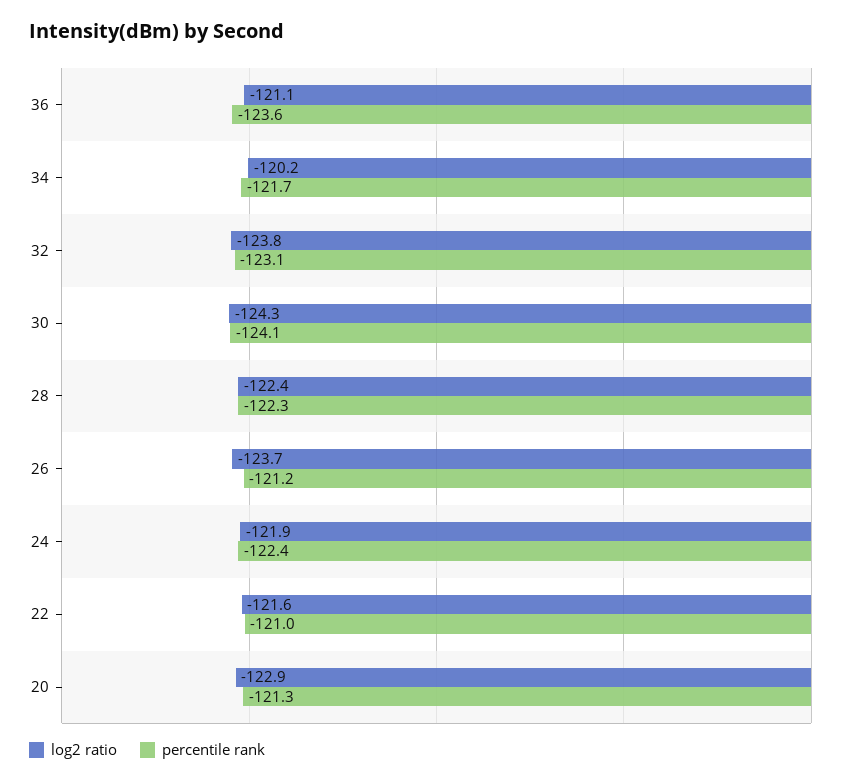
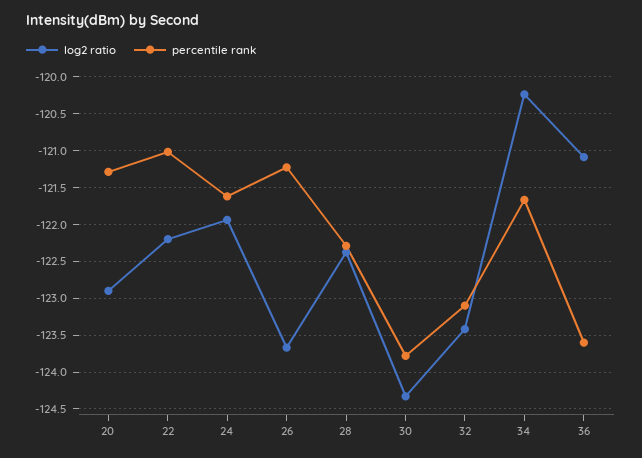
  {
    "log2 ratio": {
      "36": -121.1,
      "34": -120.2,
-     "32": -123.8,
+     "32": -123.4,
      "30": -124.3,
      "28": -122.4,
      "26": -123.7,
      "24": -121.9,
-     "22": -121.6,
+     "22": -122.2,
      "20": -122.9
    },
    "percentile rank": {
      "36": -123.6,
      "34": -121.7,
      "32": -123.1,
-     "30": -124.1,
+     "30": -123.8,
      "28": -122.3,
      "26": -121.2,
-     "24": -122.4,
+     "24": -121.6,
      "22": -121,
      "20": -121.3
    }
  }

